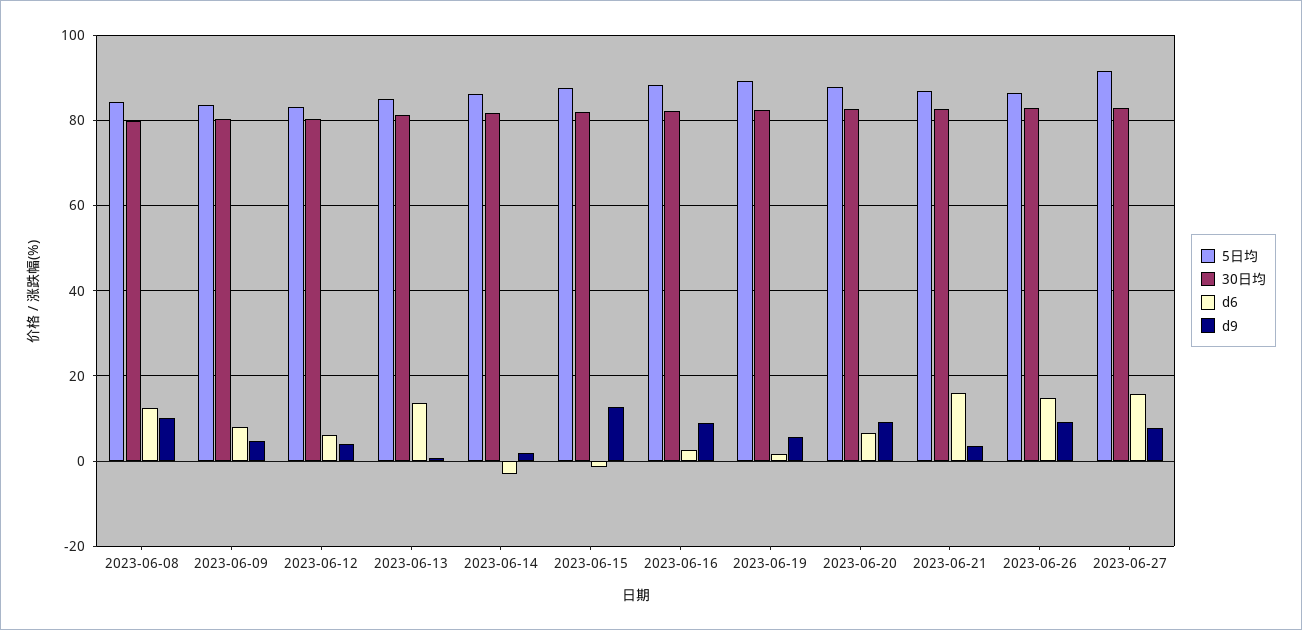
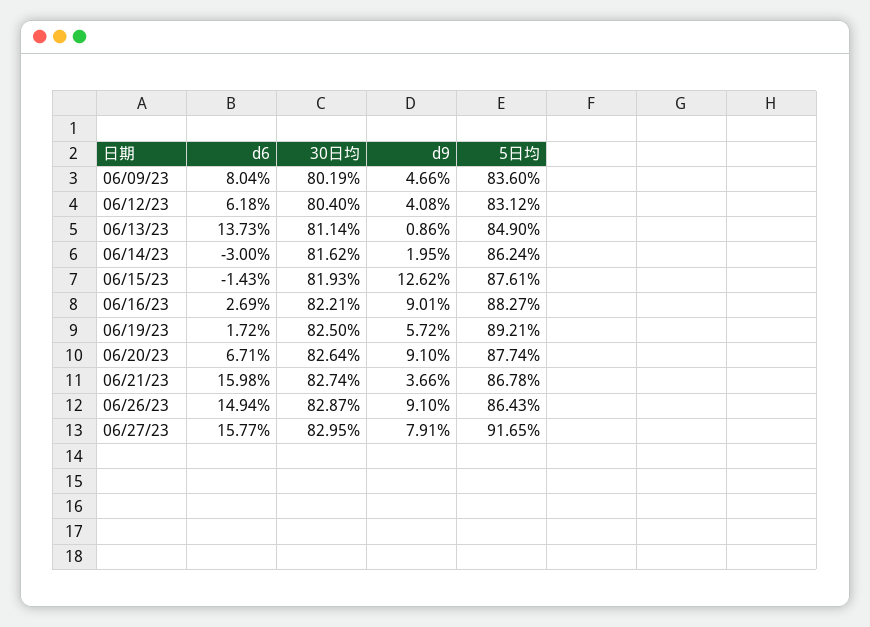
  {
    "5日均": {
-     "2023-06-08": 84,
      "2023-06-09": 83.6,
      "2023-06-12": 83.12,
      "2023-06-13": 84.9,
      "2023-06-14": 86.24,
      "2023-06-15": 87.61,
      "2023-06-16": 88.27,
      "2023-06-19": 89.21,
      "2023-06-20": 87.74,
      "2023-06-21": 86.78,
      "2023-06-26": 86.43,
      "2023-06-27": 91.65
    },
    "30日均": {
-     "2023-06-08": 80,
      "2023-06-09": 80.19,
      "2023-06-12": 80.4,
      "2023-06-13": 81.14,
      "2023-06-14": 81.62,
      "2023-06-15": 81.93,
      "2023-06-16": 82.21,
      "2023-06-19": 82.5,
      "2023-06-20": 82.64,
      "2023-06-21": 82.74,
      "2023-06-26": 82.87,
      "2023-06-27": 82.95
    },
    "d6": {
-     "2023-06-08": 12,
      "2023-06-09": 8.04,
      "2023-06-12": 6.18,
      "2023-06-13": 13.73,
      "2023-06-14": -3,
      "2023-06-15": -1.43,
      "2023-06-16": 2.69,
      "2023-06-19": 1.72,
      "2023-06-20": 6.71,
      "2023-06-21": 15.98,
      "2023-06-26": 14.94,
      "2023-06-27": 15.77
    },
    "d9": {
-     "2023-06-08": 10,
      "2023-06-09": 4.66,
      "2023-06-12": 4.08,
      "2023-06-13": 0.86,
      "2023-06-14": 1.95,
      "2023-06-15": 12.62,
      "2023-06-16": 9.01,
      "2023-06-19": 5.72,
      "2023-06-20": 9.1,
      "2023-06-21": 3.66,
      "2023-06-26": 9.1,
      "2023-06-27": 7.91
    }
  }

